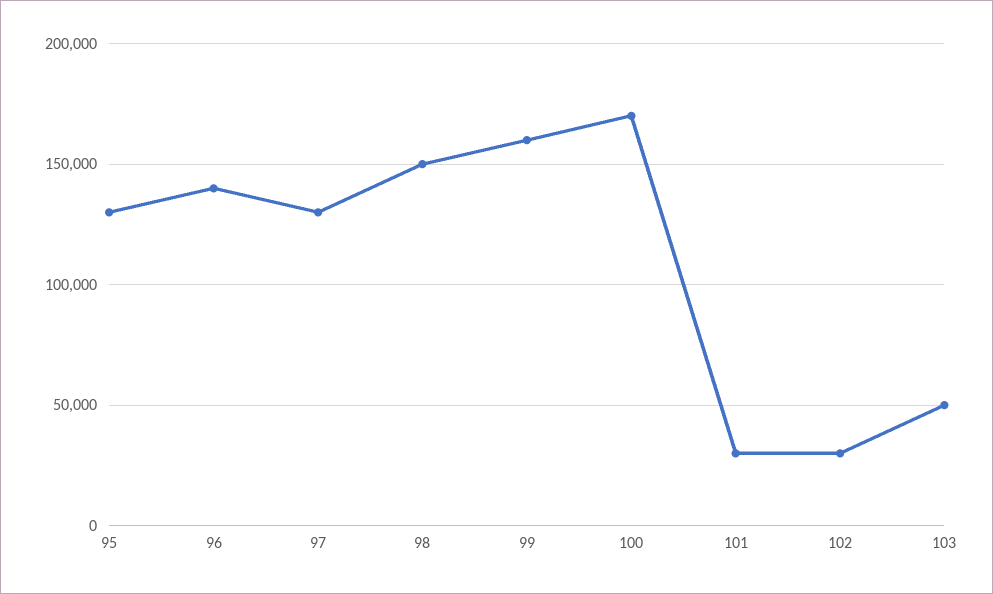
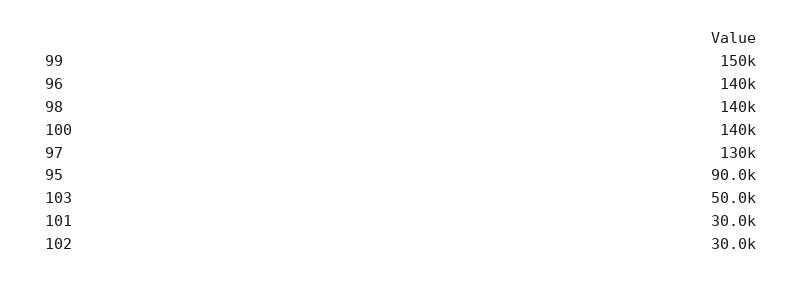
  {
-   "95": 130000,
+   "95": 90000,
    "96": 140000,
    "97": 130000,
-   "98": 150000,
+   "98": 140000,
-   "99": 160000,
+   "99": 150000,
-   "100": 170000,
+   "100": 140000,
    "101": 30000,
    "102": 30000,
    "103": 50000
  }

